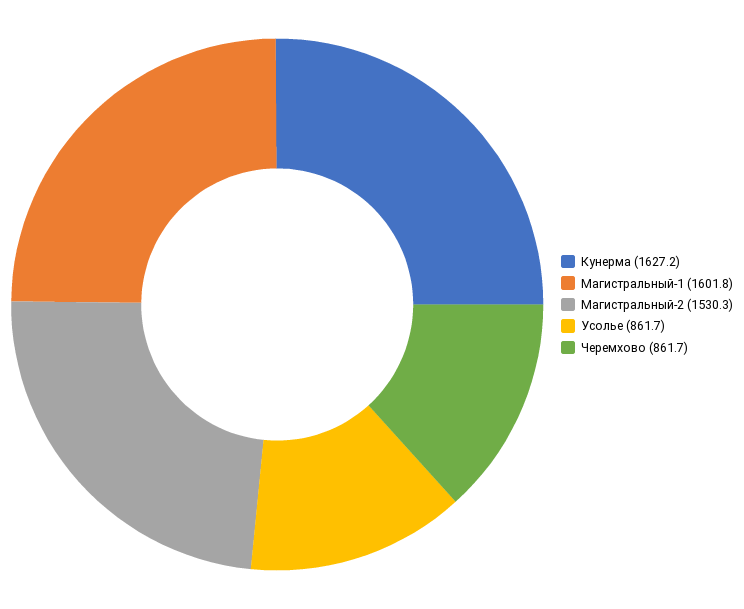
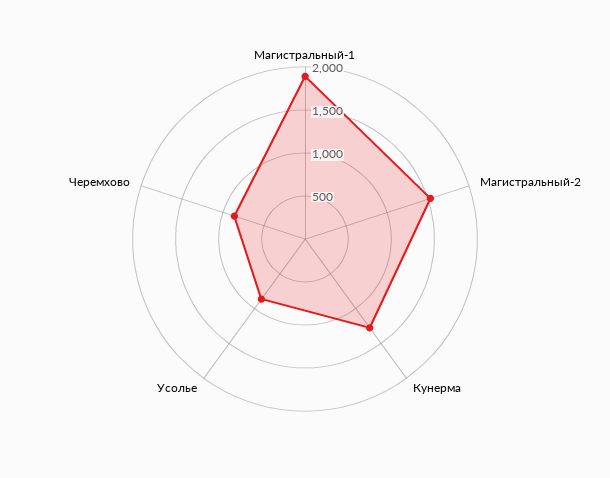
  {
-   "Кунерма": 1627.2,
+   "Кунерма": 1300,
-   "Магистральный-1": 1601.8,
+   "Магистральный-1": 1900,
    "Магистральный-2": 1530.3,
    "Усолье": 861.7,
    "Черемхово": 861.7
  }

